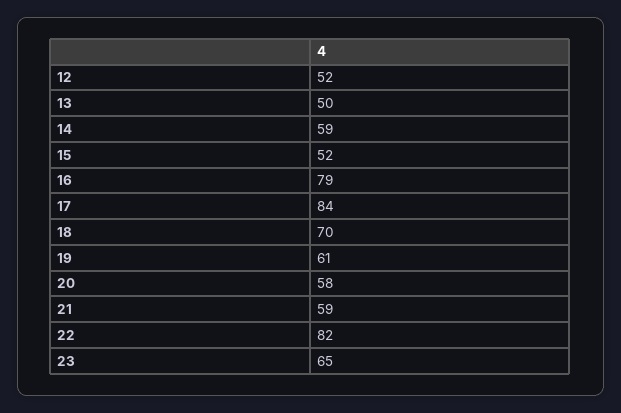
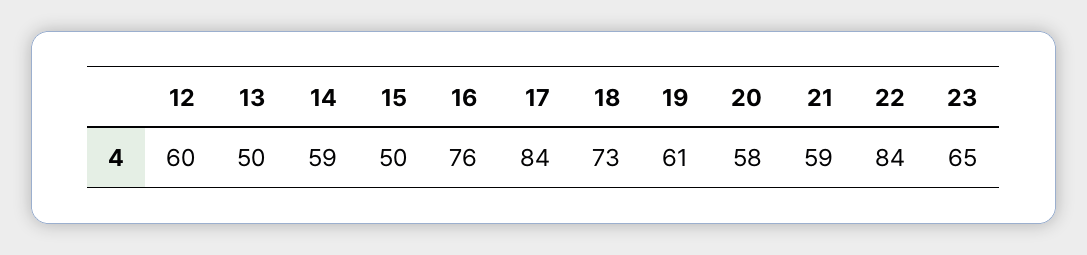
  {
-   "12": 52,
+   "12": 60,
    "13": 50,
    "14": 59,
-   "15": 52,
+   "15": 50,
-   "16": 79,
+   "16": 76,
    "17": 84,
-   "18": 70,
+   "18": 73,
    "19": 61,
    "20": 58,
    "21": 59,
-   "22": 82,
+   "22": 84,
    "23": 65
  }

